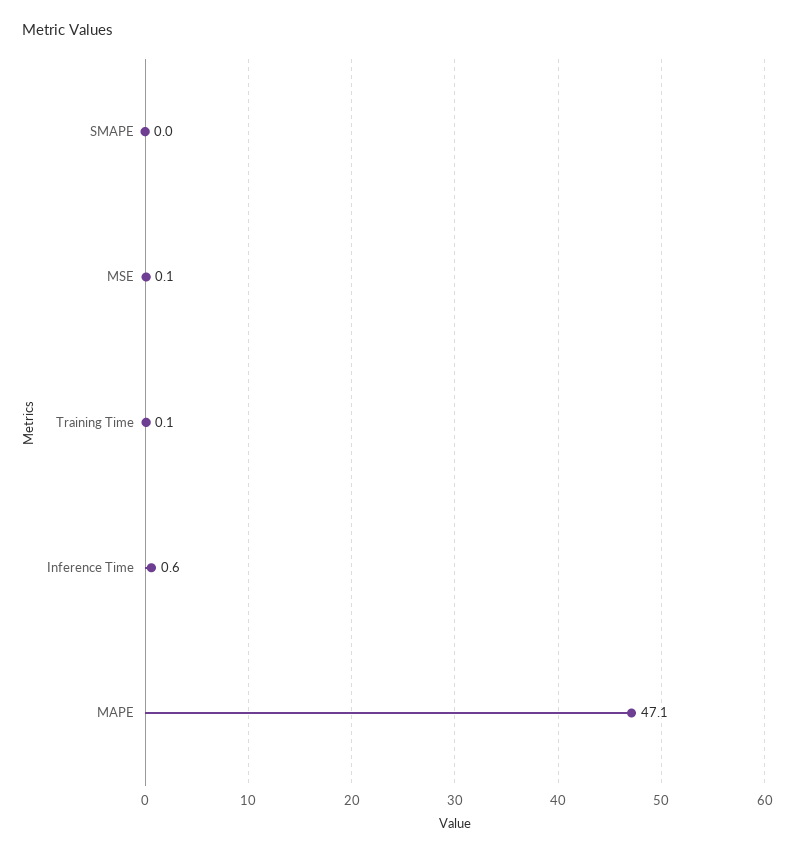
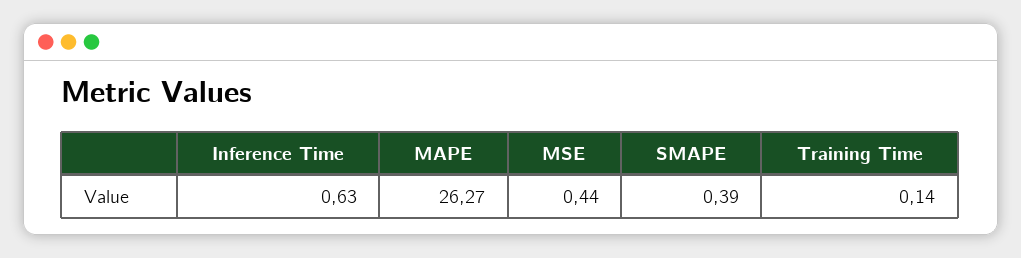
  {
-   "SMAPE": 0,
+   "SMAPE": 0.39,
-   "MSE": 0.1,
+   "MSE": 0.44,
    "Training Time": 0.14,
    "Inference Time": 0.63,
-   "MAPE": 47.1
+   "MAPE": 26.27
  }

